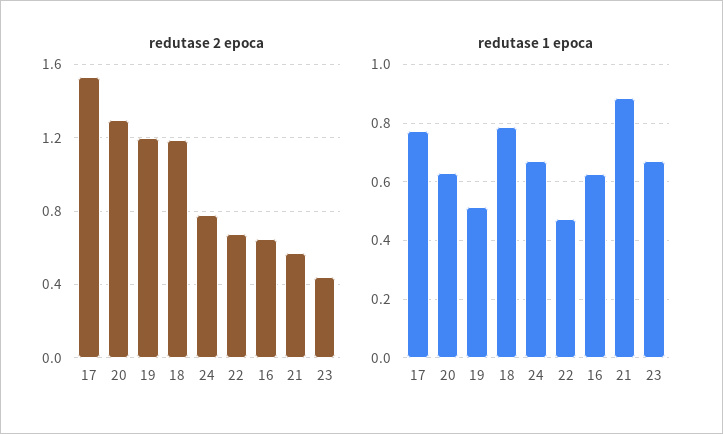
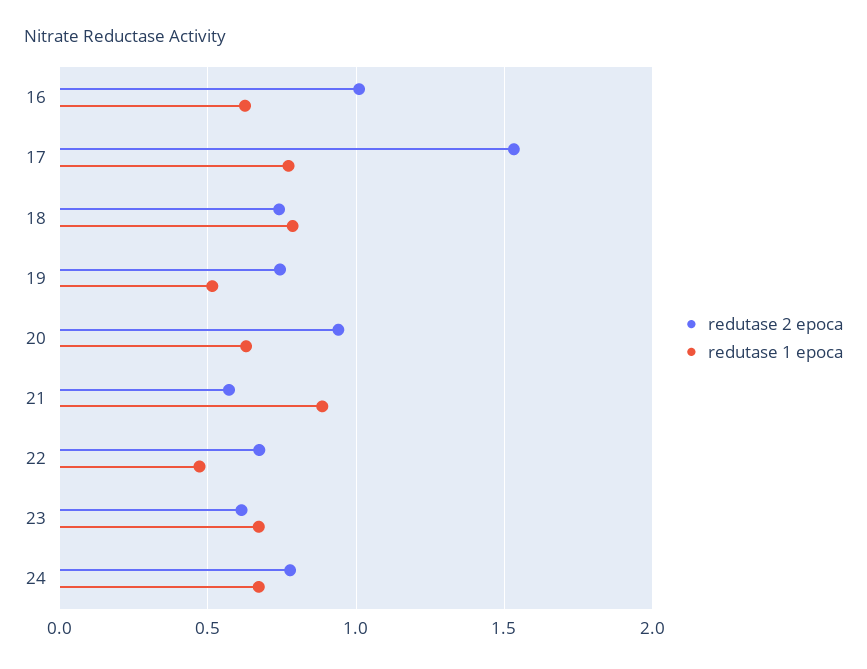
  {
    "redutase 2 epoca": {
      "17": 1.55,
-     "20": 1.3,
+     "20": 0.95,
-     "19": 1.2,
+     "19": 0.75,
-     "18": 1.2,
+     "18": 0.75,
      "24": 0.8,
      "22": 0.65,
-     "16": 0.65,
+     "16": 1,
      "21": 0.55,
-     "23": 0.45
+     "23": 0.6
    },
    "redutase 1 epoca": {
      "17": 0.775,
      "20": 0.625,
      "19": 0.525,
      "18": 0.775,
      "24": 0.675,
      "22": 0.475,
      "16": 0.625,
      "21": 0.875,
      "23": 0.675
    }
  }

